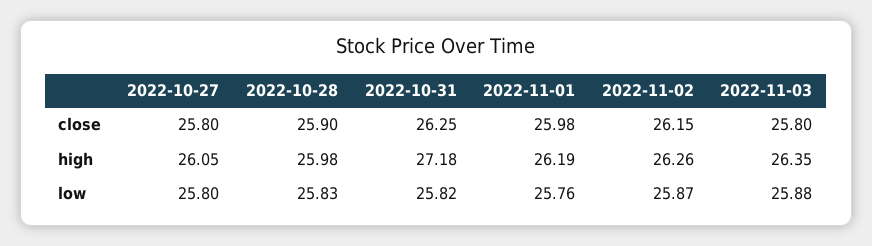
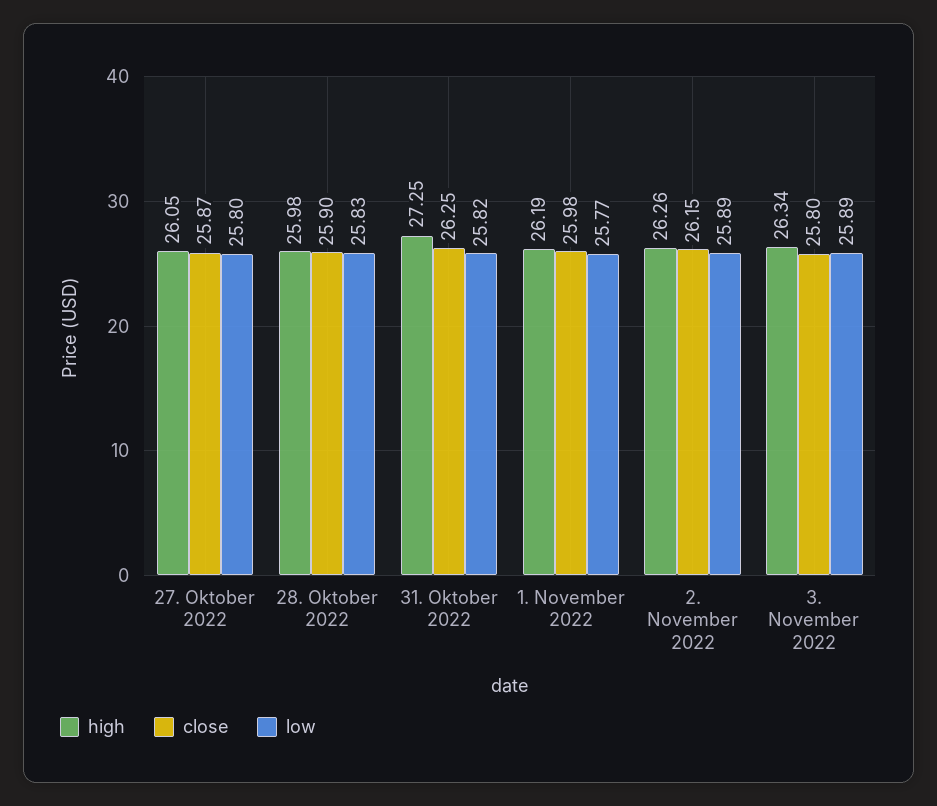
  {
    "close": {
-     "2022-10-27": 25.8,
+     "2022-10-27": 25.87,
      "2022-10-28": 25.9,
      "2022-10-31": 26.25,
      "2022-11-01": 25.98,
      "2022-11-02": 26.15,
      "2022-11-03": 25.8
    },
    "high": {
      "2022-10-27": 26.05,
      "2022-10-28": 25.98,
-     "2022-10-31": 27.18,
+     "2022-10-31": 27.25,
      "2022-11-01": 26.19,
      "2022-11-02": 26.26,
-     "2022-11-03": 26.35
+     "2022-11-03": 26.34
    },
    "low": {
      "2022-10-27": 25.8,
      "2022-10-28": 25.83,
      "2022-10-31": 25.82,
-     "2022-11-01": 25.76,
+     "2022-11-01": 25.77,
-     "2022-11-02": 25.87,
+     "2022-11-02": 25.89,
-     "2022-11-03": 25.88
+     "2022-11-03": 25.89
    }
  }

